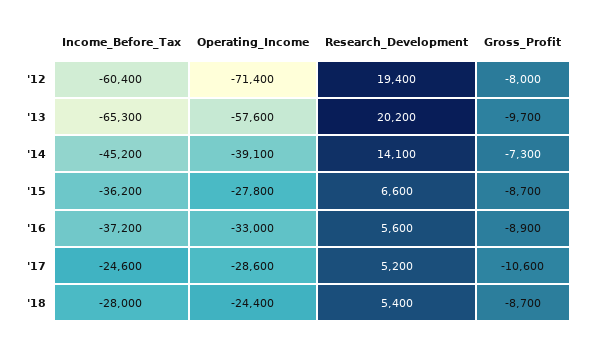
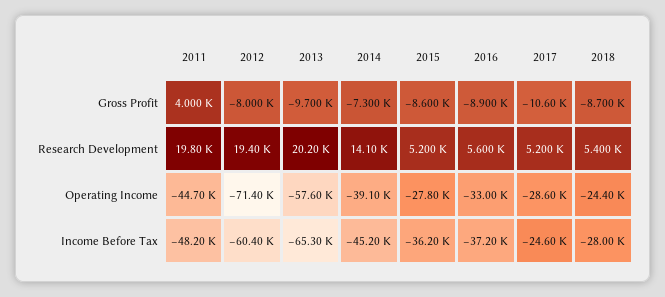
  {
    "Income_Before_Tax": {
      "'12": -60400,
      "'13": -65300,
      "'14": -45200,
      "'15": -36200,
      "'16": -37200,
      "'17": -24600,
-     "'18": -28000
+     "'18": -28000,
+     "2011": -48200
    },
    "Operating_Income": {
      "'12": -71400,
      "'13": -57600,
      "'14": -39100,
      "'15": -27800,
      "'16": -33000,
      "'17": -28600,
-     "'18": -24400
+     "'18": -24400,
+     "2011": -44700
    },
    "Research_Development": {
      "'12": 19400,
      "'13": 20200,
      "'14": 14100,
-     "'15": 6600,
+     "'15": 5200,
      "'16": 5600,
      "'17": 5200,
-     "'18": 5400
+     "'18": 5400,
+     "2011": 19800
    },
    "Gross_Profit": {
      "'12": -8000,
      "'13": -9700,
      "'14": -7300,
-     "'15": -8700,
+     "'15": -8600,
      "'16": -8900,
      "'17": -10600,
-     "'18": -8700
+     "'18": -8700,
+     "2011": 4000
    }
  }

